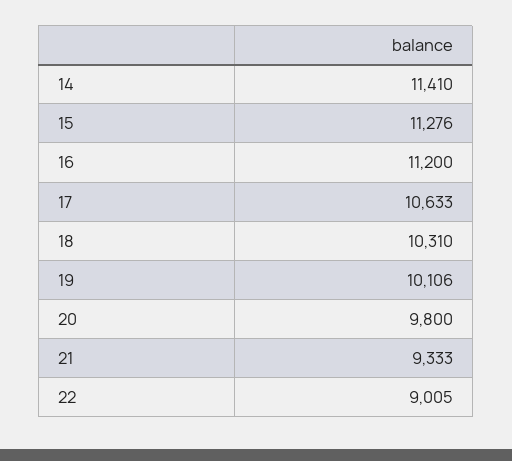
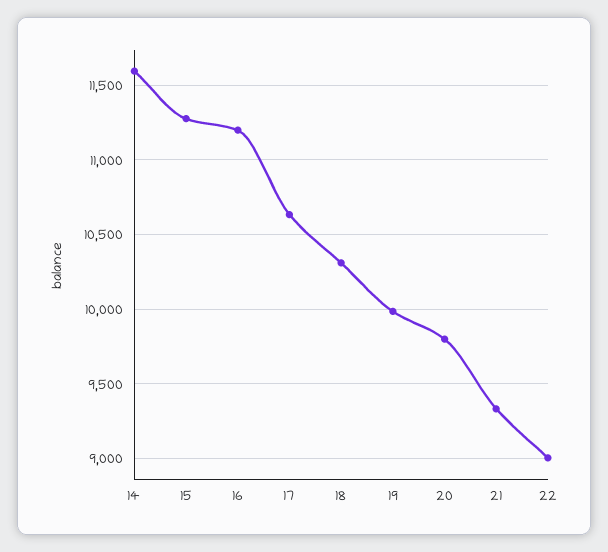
  {
-   "14": 11410,
+   "14": 11600,
    "15": 11276,
    "16": 11200,
    "17": 10633,
    "18": 10310,
-   "19": 10106,
+   "19": 10000,
    "20": 9800,
    "21": 9333,
    "22": 9005
  }

